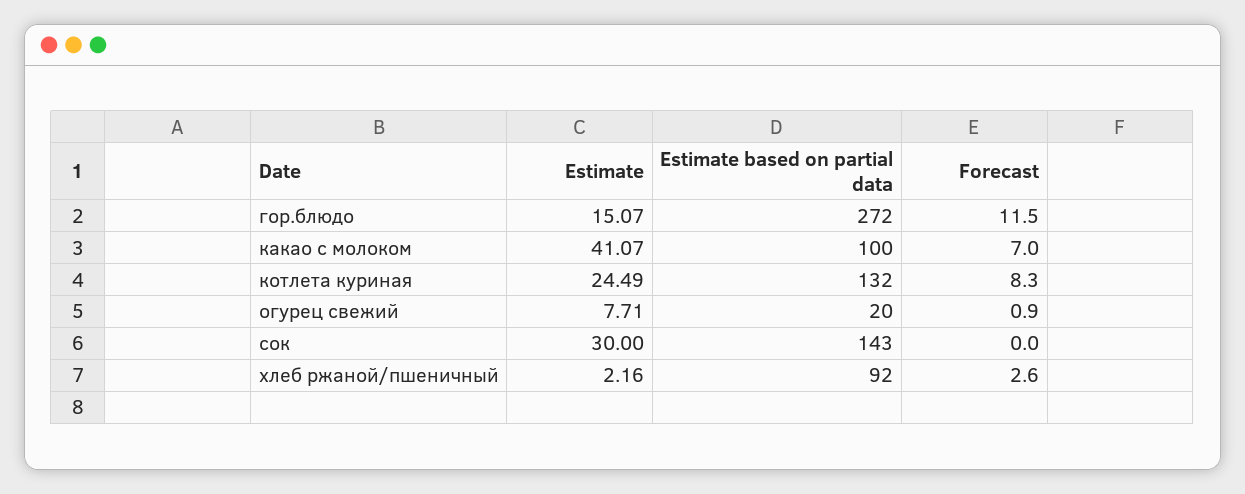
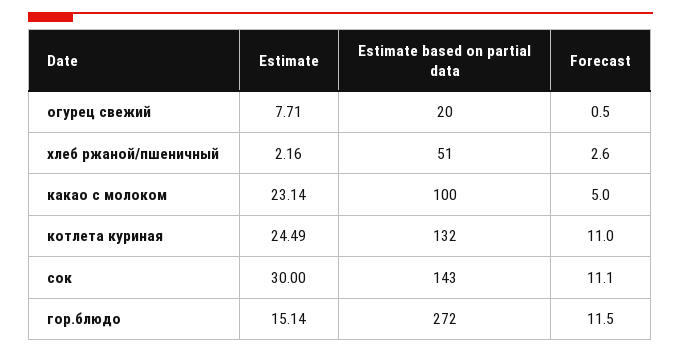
  {
    "Estimate": {
-     "гор.блюдо": 15.07,
+     "гор.блюдо": 15.14,
-     "какао с молоком": 41.07,
+     "какао с молоком": 23.14,
      "котлета куриная": 24.49,
      "огурец свежий": 7.71,
      "сок": 30,
      "хлеб ржаной/пшеничный": 2.16
    },
    "Estimate based on partial data": {
      "гор.блюдо": 272,
      "какао с молоком": 100,
      "котлета куриная": 132,
      "огурец свежий": 20,
      "сок": 143,
-     "хлеб ржаной/пшеничный": 92
+     "хлеб ржаной/пшеничный": 51
    },
    "Forecast": {
      "гор.блюдо": 11.5,
-     "какао с молоком": 7,
+     "какао с молоком": 5,
-     "котлета куриная": 8.3,
+     "котлета куриная": 11,
-     "огурец свежий": 0.9,
+     "огурец свежий": 0.5,
-     "сок": 0,
+     "сок": 11.1,
      "хлеб ржаной/пшеничный": 2.6
    }
  }

